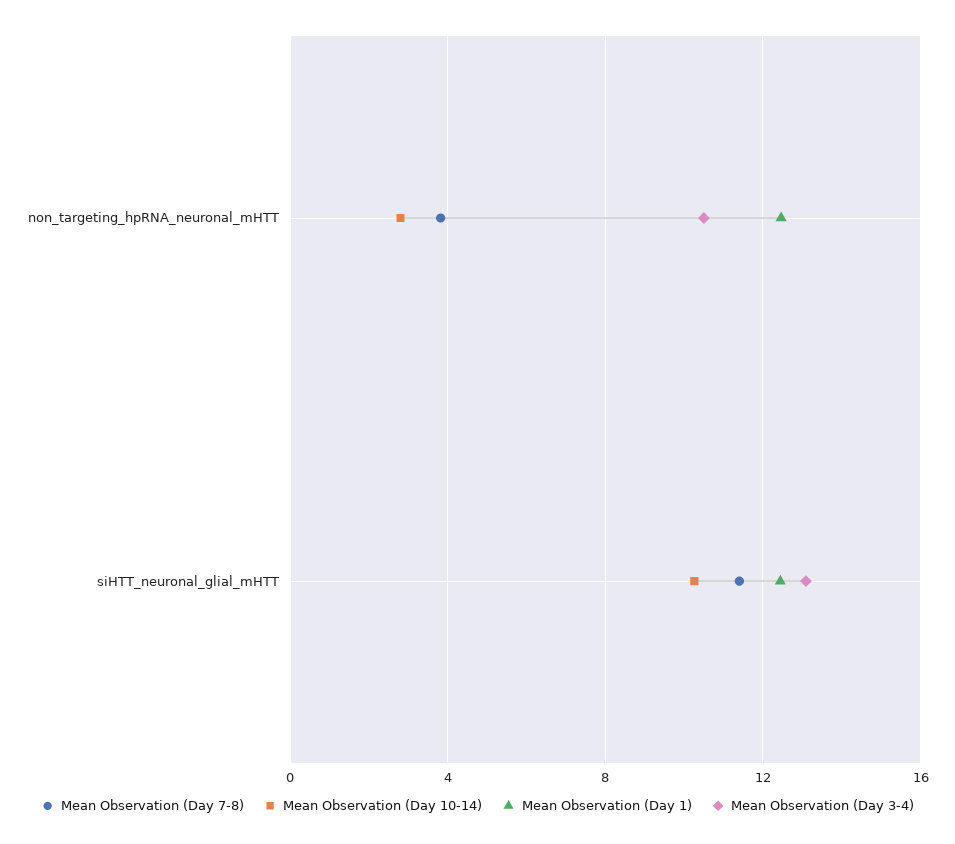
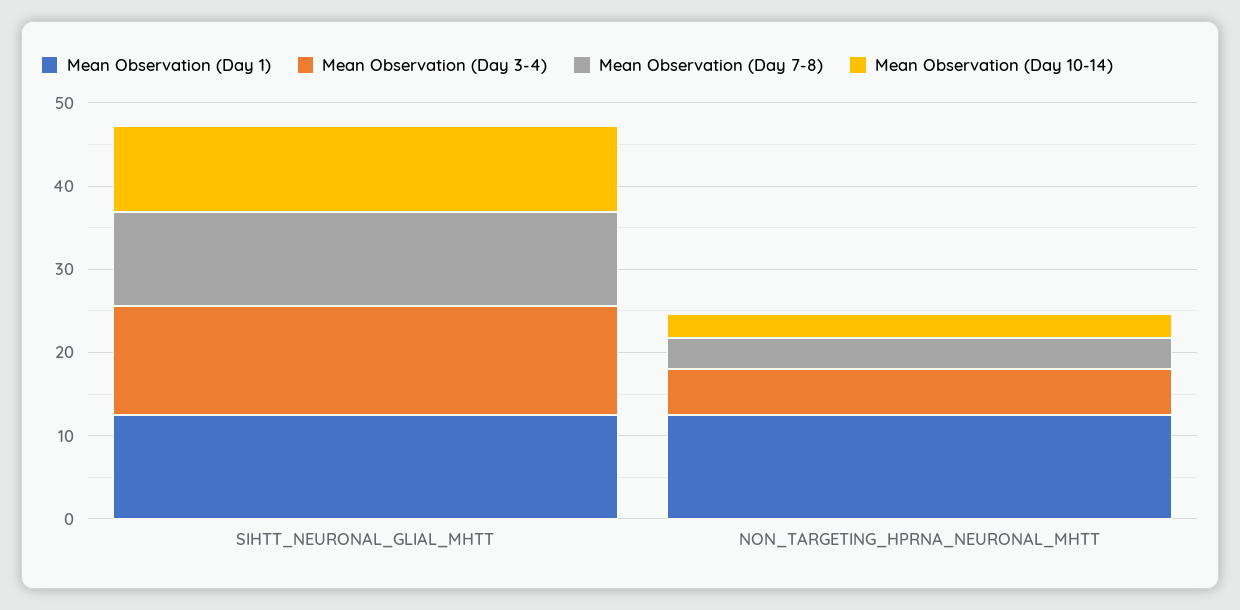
  {
    "Mean Observation (Day 7-8)": {
      "non_targeting_hpRNA_neuronal_mHTT": 4,
      "siHTT_neuronal_glial_mHTT": 11.5
    },
    "Mean Observation (Day 10-14)": {
      "non_targeting_hpRNA_neuronal_mHTT": 3,
      "siHTT_neuronal_glial_mHTT": 10.5
    },
    "Mean Observation (Day 1)": {
      "non_targeting_hpRNA_neuronal_mHTT": 12.5,
      "siHTT_neuronal_glial_mHTT": 12.5
    },
    "Mean Observation (Day 3-4)": {
-     "non_targeting_hpRNA_neuronal_mHTT": 10.5,
+     "non_targeting_hpRNA_neuronal_mHTT": 6,
      "siHTT_neuronal_glial_mHTT": 13
    }
  }

